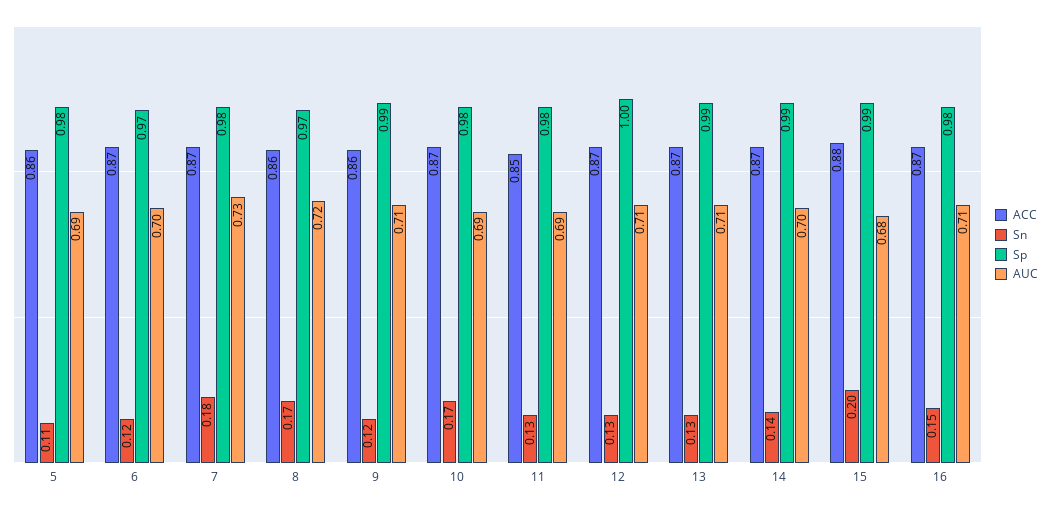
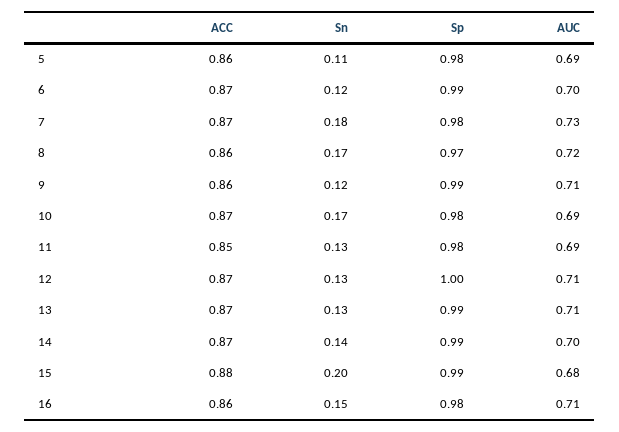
  {
    "ACC": {
      "5": 0.86,
      "6": 0.87,
      "7": 0.87,
      "8": 0.86,
      "9": 0.86,
      "10": 0.87,
      "11": 0.85,
      "12": 0.87,
      "13": 0.87,
      "14": 0.87,
      "15": 0.88,
-     "16": 0.87
+     "16": 0.86
    },
    "Sn": {
      "5": 0.11,
      "6": 0.12,
      "7": 0.18,
      "8": 0.17,
      "9": 0.12,
      "10": 0.17,
      "11": 0.13,
      "12": 0.13,
      "13": 0.13,
      "14": 0.14,
      "15": 0.2,
      "16": 0.15
    },
    "Sp": {
      "5": 0.98,
-     "6": 0.97,
+     "6": 0.99,
      "7": 0.98,
      "8": 0.97,
      "9": 0.99,
      "10": 0.98,
      "11": 0.98,
      "12": 1,
      "13": 0.99,
      "14": 0.99,
      "15": 0.99,
      "16": 0.98
    },
    "AUC": {
      "5": 0.69,
      "6": 0.7,
      "7": 0.73,
      "8": 0.72,
      "9": 0.71,
      "10": 0.69,
      "11": 0.69,
      "12": 0.71,
      "13": 0.71,
      "14": 0.7,
      "15": 0.68,
      "16": 0.71
    }
  }

